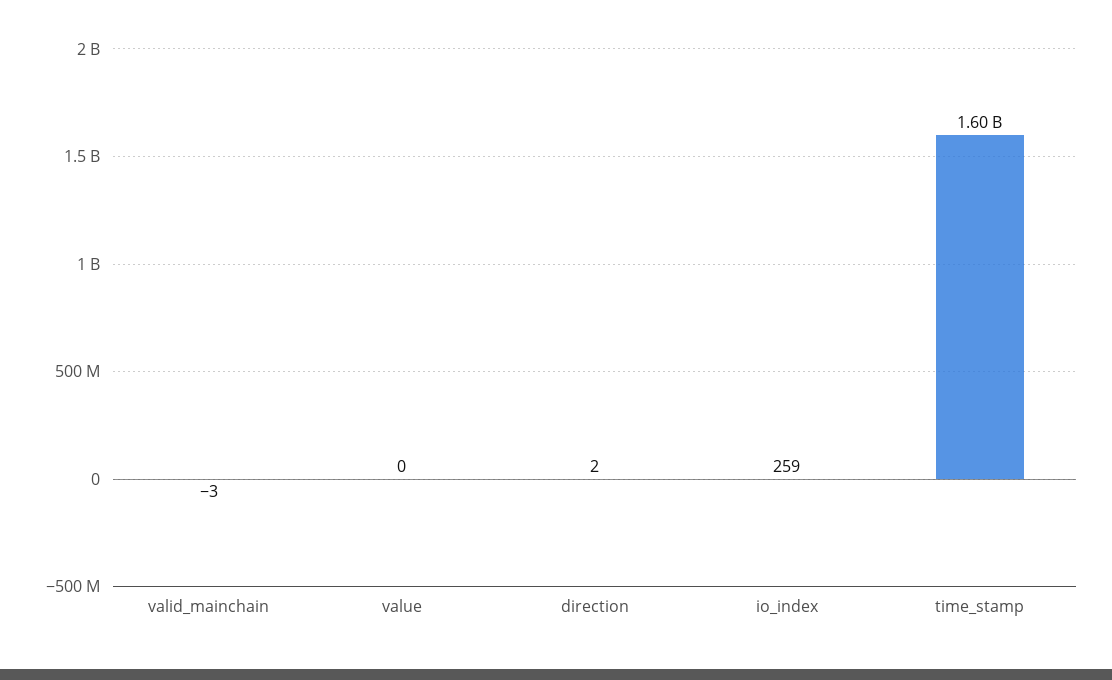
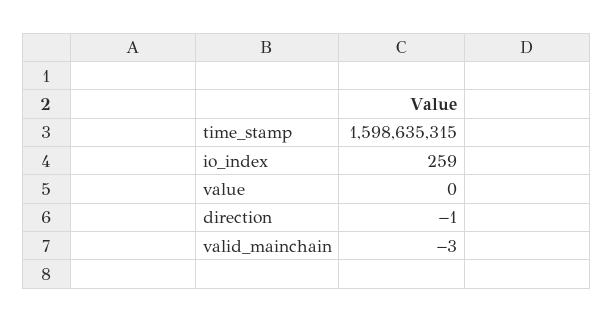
  {
    "valid_mainchain": -3,
    "value": 0,
-   "direction": 2,
+   "direction": -1,
    "io_index": 259,
    "time_stamp": 1598635315
  }

